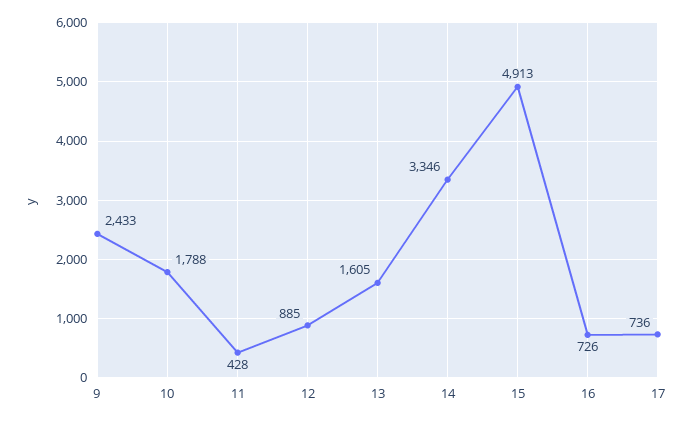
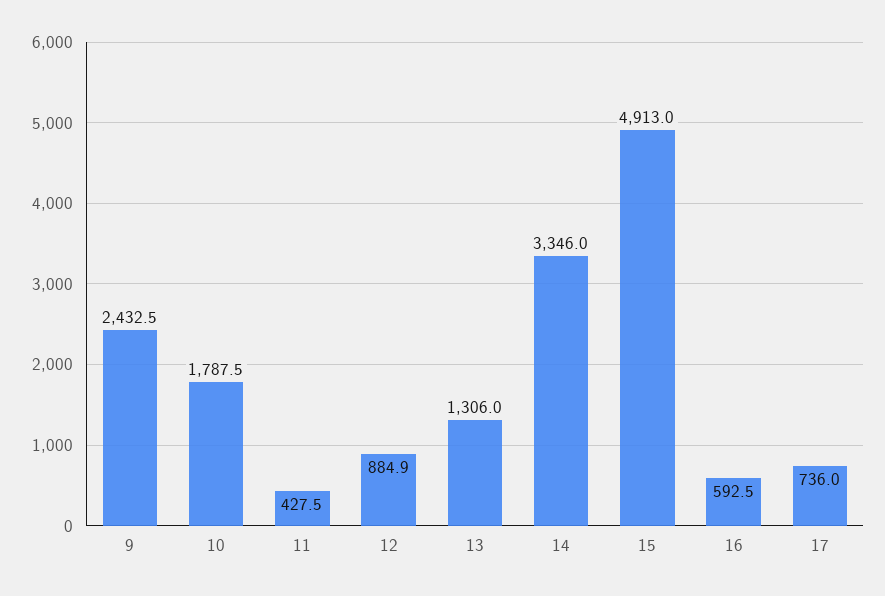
  {
    "9": 2432.5,
    "10": 1787.5,
    "11": 427.5,
    "12": 884.9,
-   "13": 1605,
+   "13": 1306,
    "14": 3346,
    "15": 4913,
-   "16": 726,
+   "16": 592.5,
    "17": 736
  }

